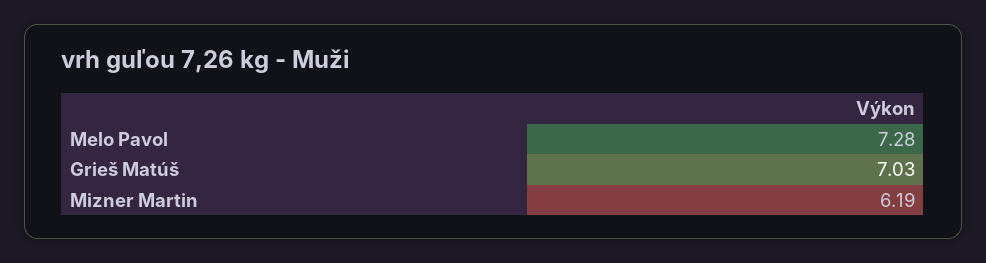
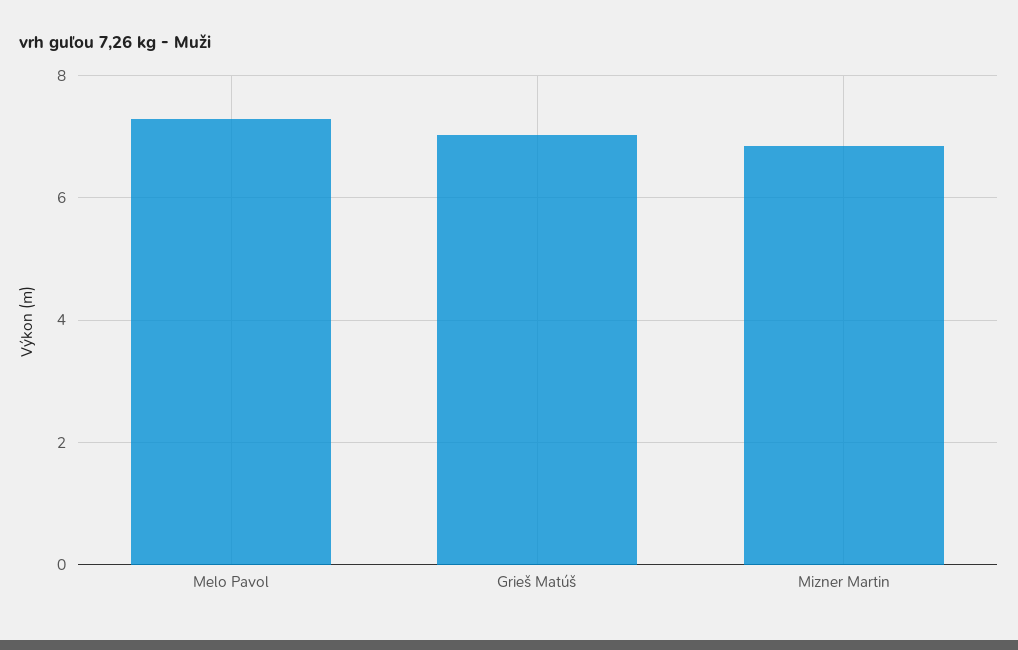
  {
    "Melo Pavol": 7.28,
    "Grieš Matúš": 7.03,
-   "Mizner Martin": 6.19
+   "Mizner Martin": 6.8
  }

